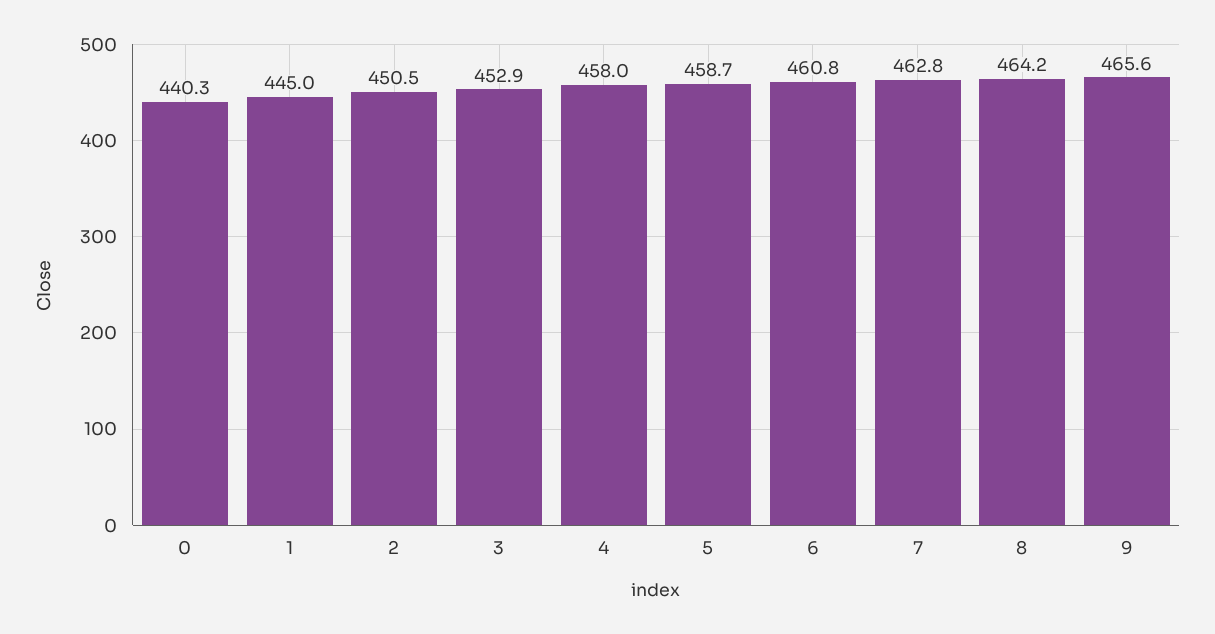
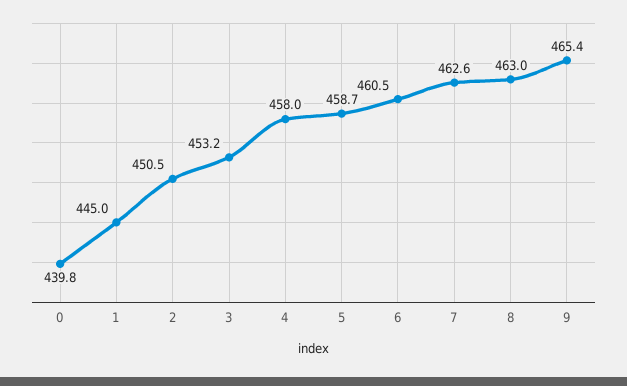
  {
-   "0": 440.3,
+   "0": 439.8,
    "1": 445,
    "2": 450.5,
-   "3": 452.9,
+   "3": 453.2,
    "4": 458,
    "5": 458.7,
-   "6": 460.8,
+   "6": 460.5,
-   "7": 462.8,
+   "7": 462.6,
-   "8": 464.2,
+   "8": 463,
-   "9": 465.6
+   "9": 465.4
  }

